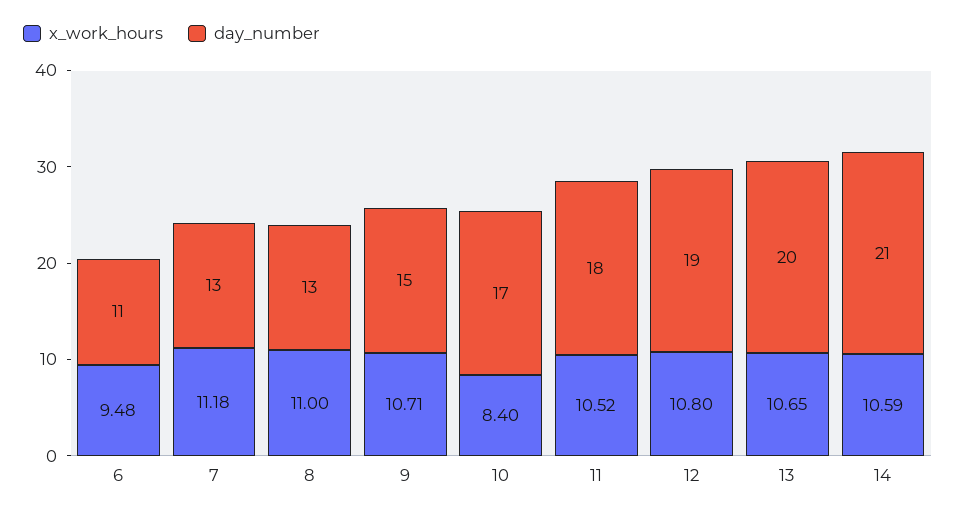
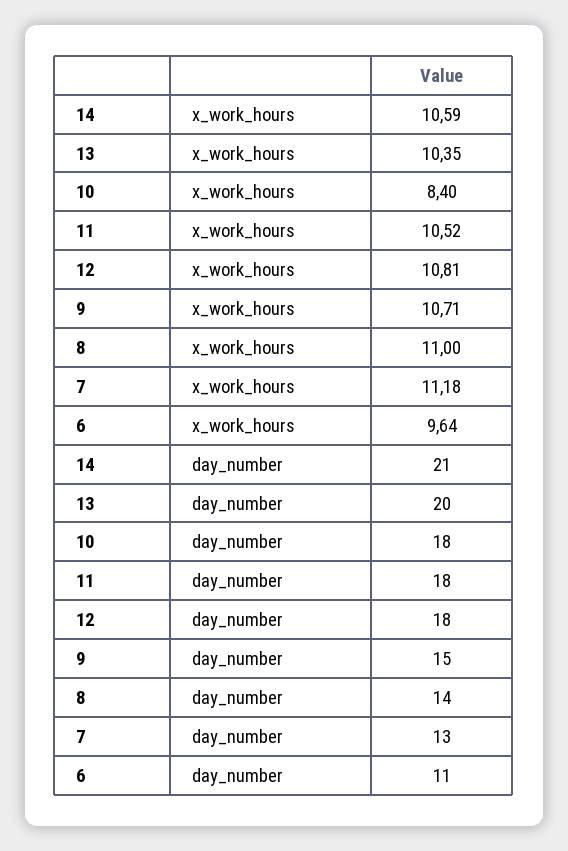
  {
    "x_work_hours": {
-     "6": 9.48,
+     "6": 9.64,
      "7": 11.18,
      "8": 11,
      "9": 10.71,
      "10": 8.4,
      "11": 10.52,
-     "12": 10.8,
+     "12": 10.81,
-     "13": 10.65,
+     "13": 10.35,
      "14": 10.59
    },
    "day_number": {
      "6": 11,
      "7": 13,
-     "8": 13,
+     "8": 14,
      "9": 15,
-     "10": 17,
+     "10": 18,
      "11": 18,
-     "12": 19,
+     "12": 18,
      "13": 20,
      "14": 21
    }
  }

